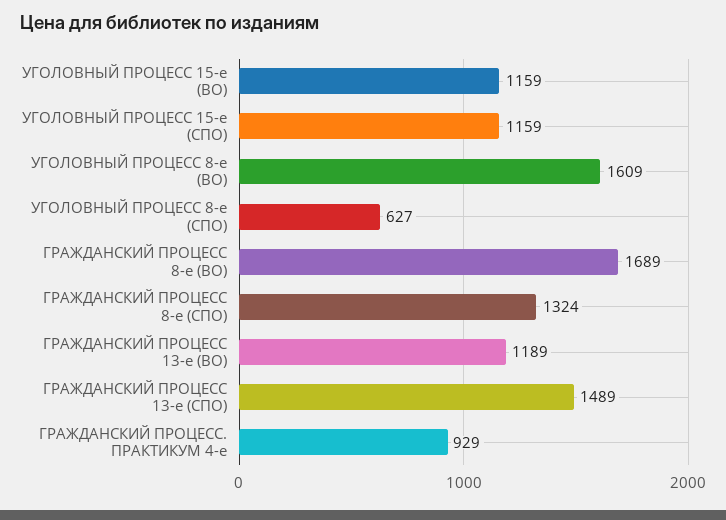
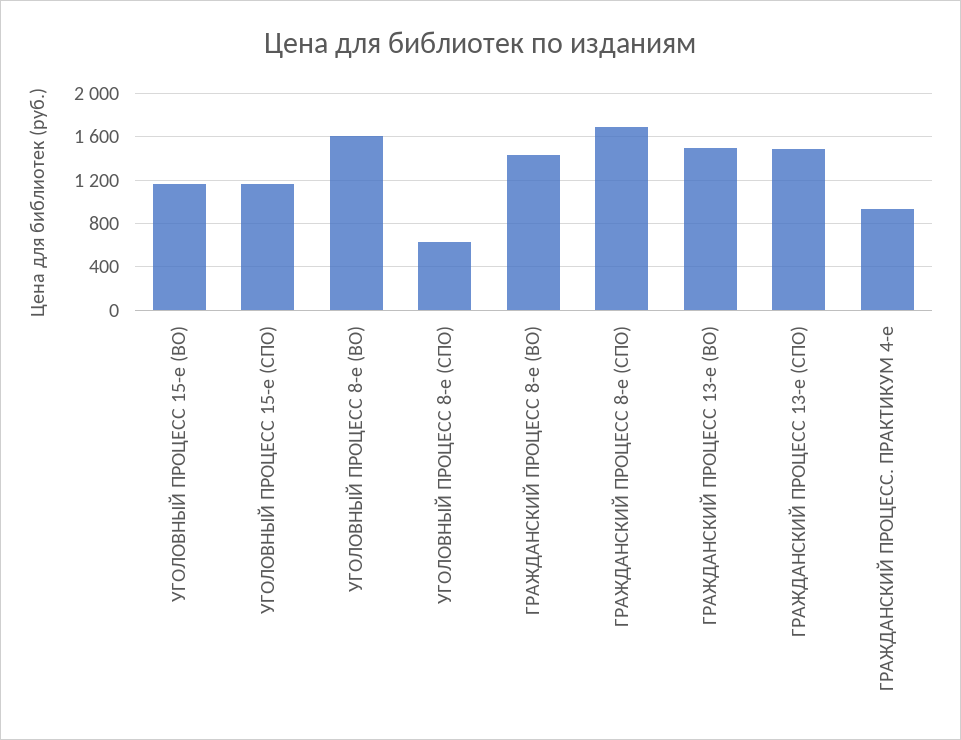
  {
    "УГОЛОВНЫЙ ПРОЦЕСС 15-е (ВО)": 1159,
    "УГОЛОВНЫЙ ПРОЦЕСС 15-е (СПО)": 1159,
    "УГОЛОВНЫЙ ПРОЦЕСС 8-е (ВО)": 1609,
    "УГОЛОВНЫЙ ПРОЦЕСС 8-е (СПО)": 627,
-   "ГРАЖДАНСКИЙ ПРОЦЕСС 8-е (ВО)": 1689,
+   "ГРАЖДАНСКИЙ ПРОЦЕСС 8-е (ВО)": 1400,
-   "ГРАЖДАНСКИЙ ПРОЦЕСС 8-е (СПО)": 1324,
+   "ГРАЖДАНСКИЙ ПРОЦЕСС 8-е (СПО)": 1700,
-   "ГРАЖДАНСКИЙ ПРОЦЕСС 13-е (ВО)": 1189,
+   "ГРАЖДАНСКИЙ ПРОЦЕСС 13-е (ВО)": 1500,
    "ГРАЖДАНСКИЙ ПРОЦЕСС 13-е (СПО)": 1489,
    "ГРАЖДАНСКИЙ ПРОЦЕСС. ПРАКТИКУМ 4-е": 929
  }

